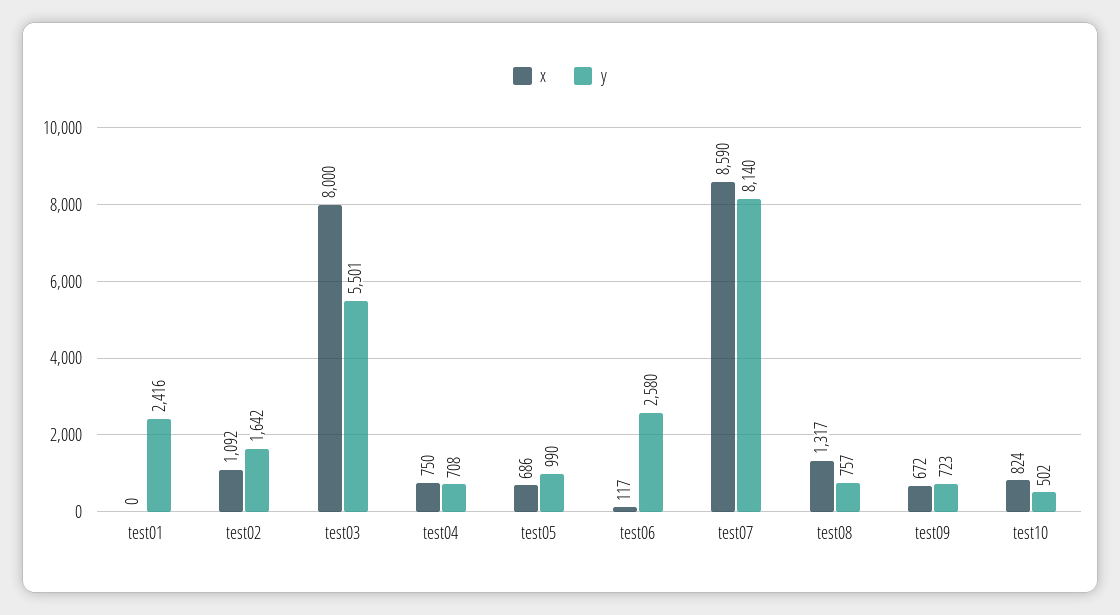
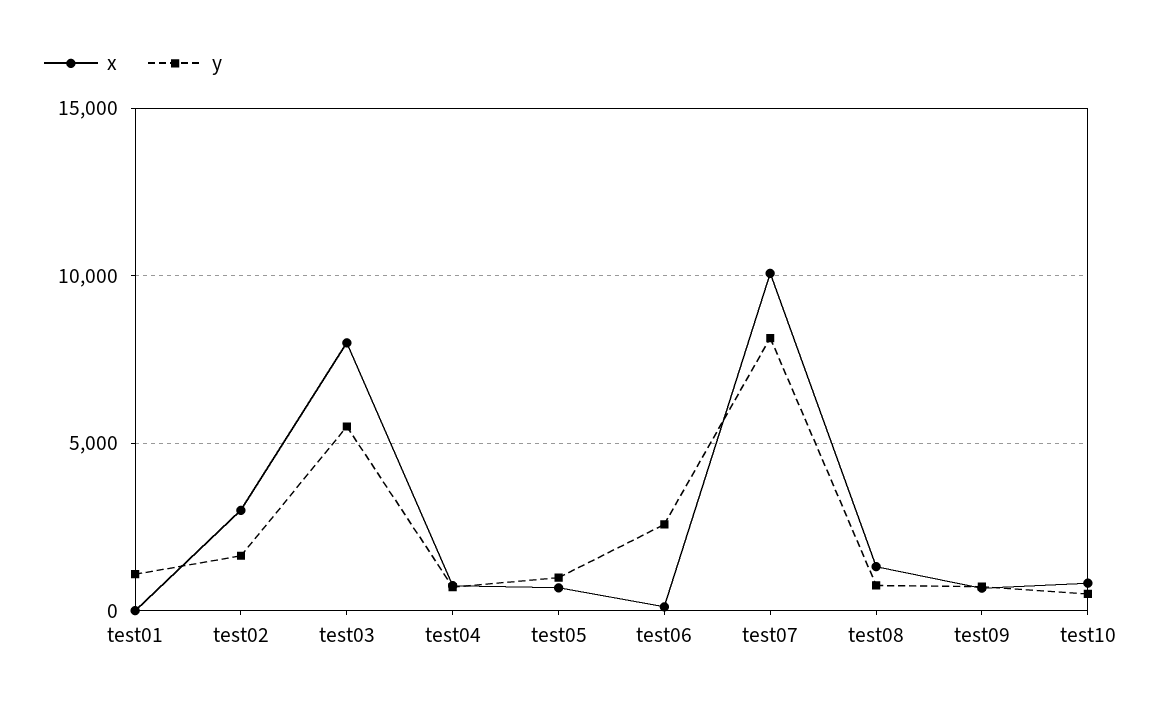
  {
    "x": {
      "test01": 0,
-     "test02": 1092,
+     "test02": 3000,
      "test03": 8000,
      "test04": 750,
      "test05": 686,
      "test06": 117,
-     "test07": 8590,
+     "test07": 10000,
      "test08": 1317,
      "test09": 672,
      "test10": 824
    },
    "y": {
-     "test01": 2416,
+     "test01": 1000,
      "test02": 1642,
      "test03": 5501,
      "test04": 708,
      "test05": 990,
      "test06": 2580,
      "test07": 8140,
      "test08": 757,
      "test09": 723,
      "test10": 502
    }
  }

